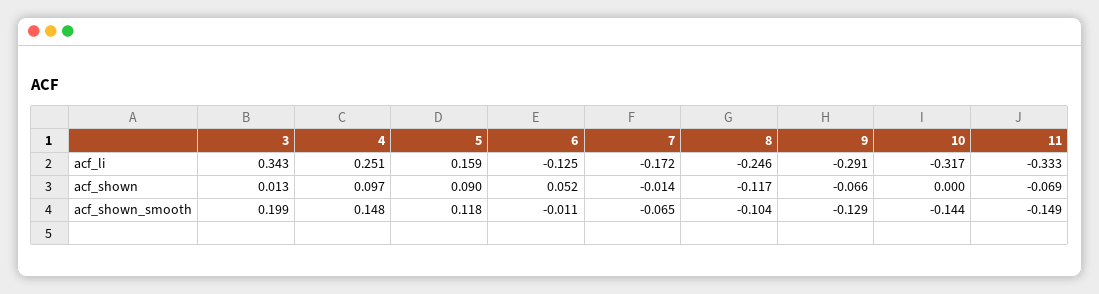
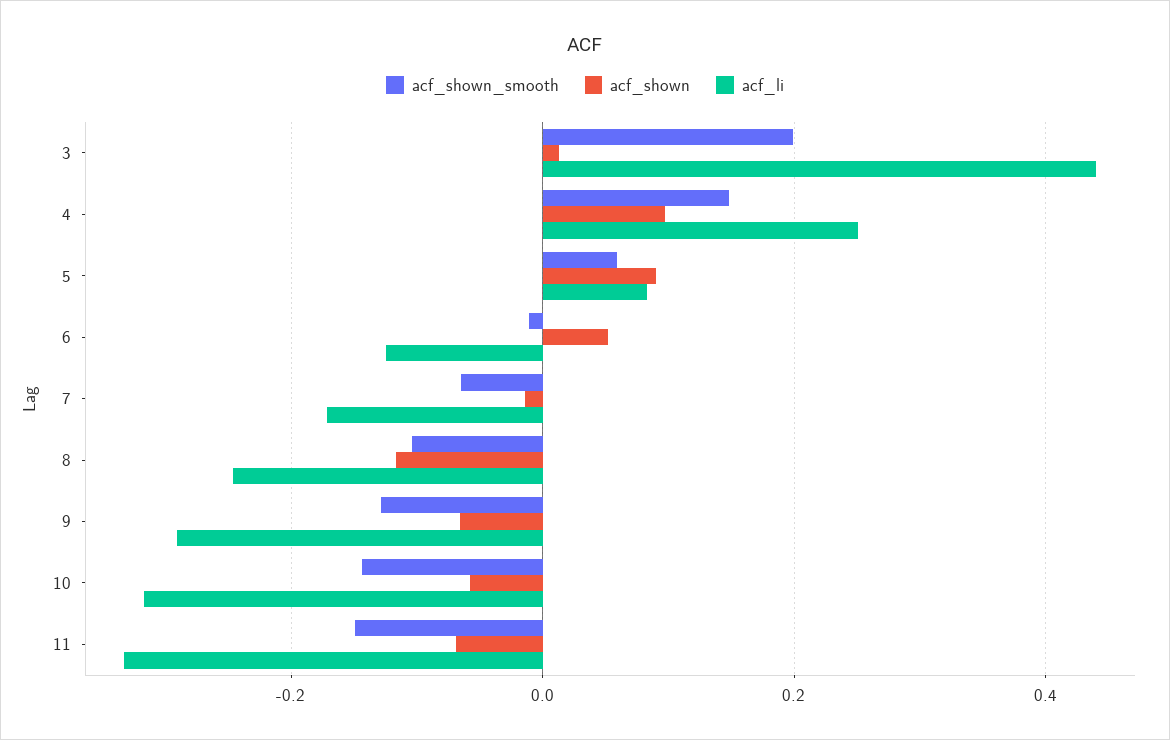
  {
    "acf_li": {
-     "3": 0.343,
+     "3": 0.44,
      "4": 0.251,
-     "5": 0.159,
+     "5": 0.08,
      "6": -0.125,
      "7": -0.172,
      "8": -0.246,
      "9": -0.291,
      "10": -0.317,
      "11": -0.333
    },
    "acf_shown": {
      "3": 0.013,
      "4": 0.097,
      "5": 0.09,
      "6": 0.052,
      "7": -0.014,
      "8": -0.117,
      "9": -0.066,
-     "10": 0,
+     "10": -0.06,
      "11": -0.069
    },
    "acf_shown_smooth": {
      "3": 0.199,
      "4": 0.148,
-     "5": 0.118,
+     "5": 0.06,
      "6": -0.011,
      "7": -0.065,
      "8": -0.104,
      "9": -0.129,
      "10": -0.144,
      "11": -0.149
    }
  }

